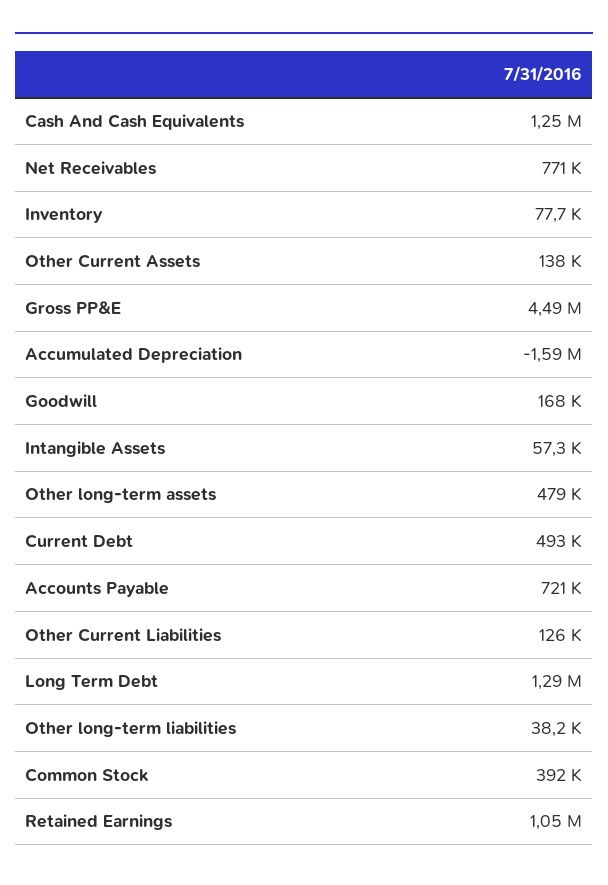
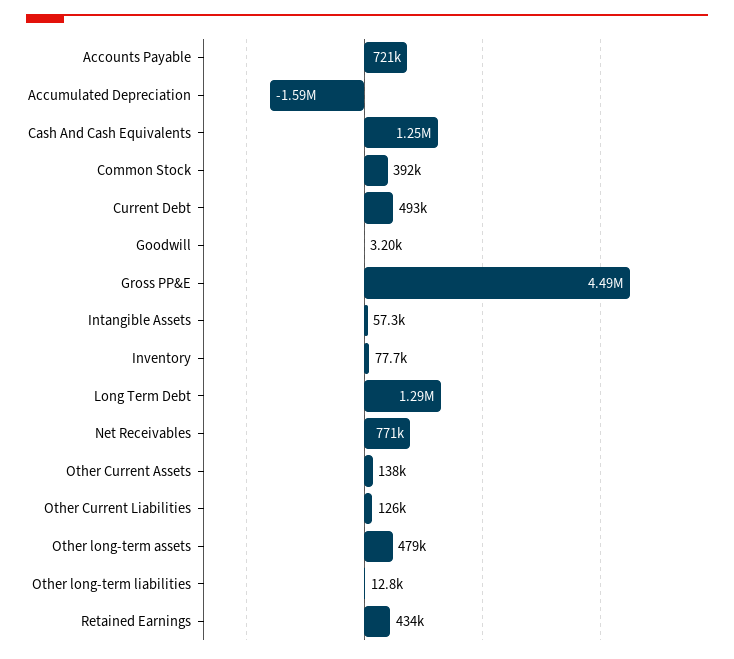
  {
    "Cash And Cash Equivalents": 1250000,
    "Net Receivables": 771000,
    "Inventory": 77700,
    "Other Current Assets": 138000,
    "Gross PP&E": 4490000,
    "Accumulated Depreciation": -1590000,
-   "Goodwill": 168000,
+   "Goodwill": 3200,
    "Intangible Assets": 57300,
    "Other long-term assets": 479000,
    "Current Debt": 493000,
    "Accounts Payable": 721000,
    "Other Current Liabilities": 126000,
    "Long Term Debt": 1290000,
-   "Other long-term liabilities": 38200,
+   "Other long-term liabilities": 12800,
    "Common Stock": 392000,
-   "Retained Earnings": 1050000
+   "Retained Earnings": 434000
  }

